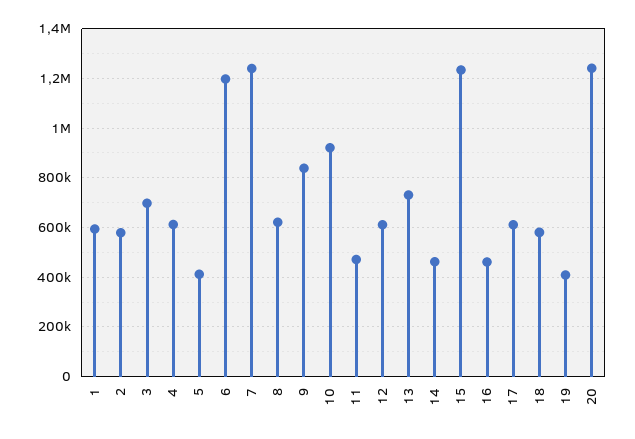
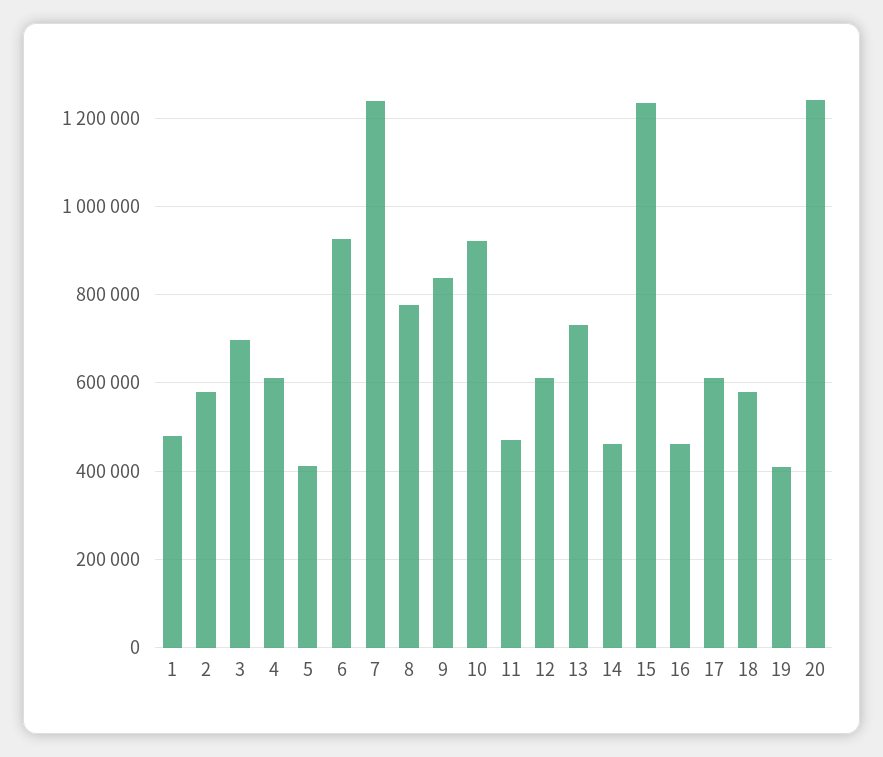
  {
-   "1": 600000,
+   "1": 480000,
    "2": 580000,
    "3": 700000,
    "4": 620000,
    "5": 420000,
-   "6": 1200000,
+   "6": 920000,
    "7": 1240000,
-   "8": 625000,
+   "8": 780000,
    "9": 840000,
    "10": 920000,
    "11": 480000,
    "12": 620000,
    "13": 740000,
    "14": 460000,
    "15": 1240000,
    "16": 460000,
    "17": 620000,
    "18": 580000,
    "19": 400000,
    "20": 1240000
  }

